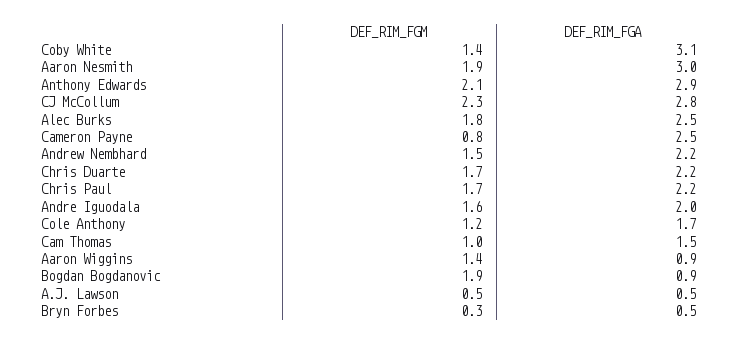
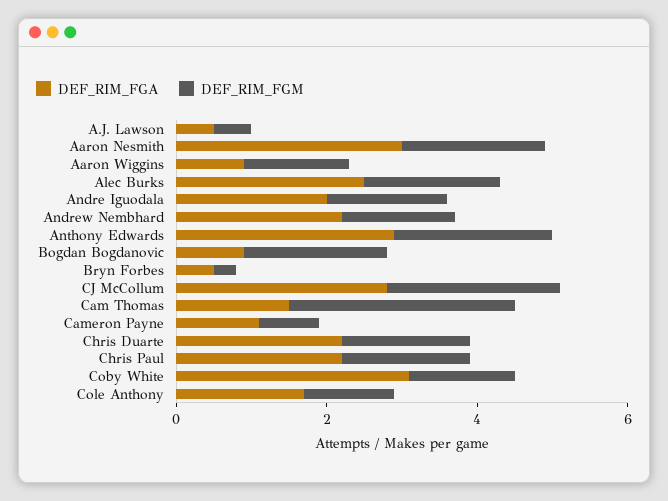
  {
    "DEF_RIM_FGM": {
      "Coby White": 1.4,
      "Aaron Nesmith": 1.9,
      "Anthony Edwards": 2.1,
      "CJ McCollum": 2.3,
      "Alec Burks": 1.8,
      "Cameron Payne": 0.8,
      "Andrew Nembhard": 1.5,
      "Chris Duarte": 1.7,
      "Chris Paul": 1.7,
      "Andre Iguodala": 1.6,
      "Cole Anthony": 1.2,
-     "Cam Thomas": 1,
+     "Cam Thomas": 3,
      "Aaron Wiggins": 1.4,
      "Bogdan Bogdanovic": 1.9,
      "A.J. Lawson": 0.5,
      "Bryn Forbes": 0.3
    },
    "DEF_RIM_FGA": {
      "Coby White": 3.1,
      "Aaron Nesmith": 3,
      "Anthony Edwards": 2.9,
      "CJ McCollum": 2.8,
      "Alec Burks": 2.5,
-     "Cameron Payne": 2.5,
+     "Cameron Payne": 1,
      "Andrew Nembhard": 2.2,
      "Chris Duarte": 2.2,
      "Chris Paul": 2.2,
      "Andre Iguodala": 2,
      "Cole Anthony": 1.7,
      "Cam Thomas": 1.5,
      "Aaron Wiggins": 0.9,
      "Bogdan Bogdanovic": 0.9,
      "A.J. Lawson": 0.5,
      "Bryn Forbes": 0.5
    }
  }

